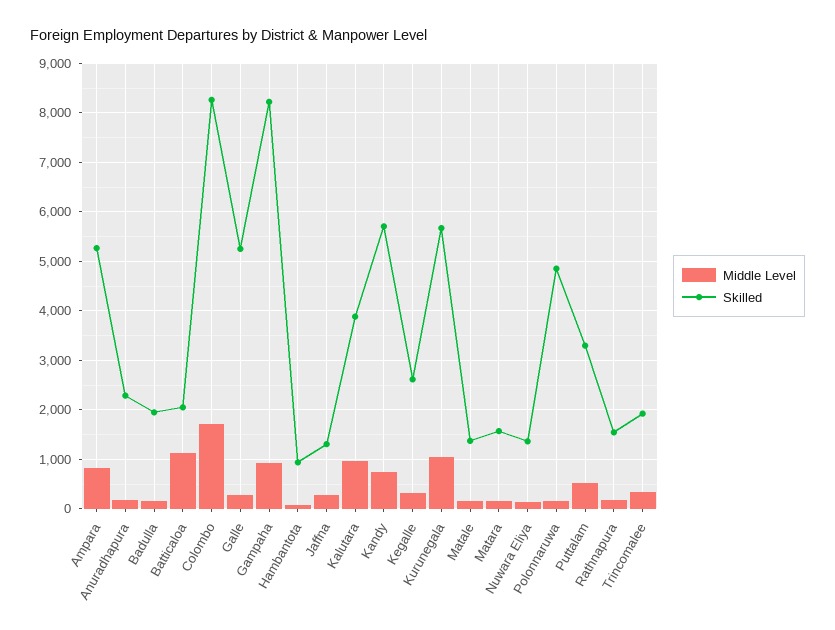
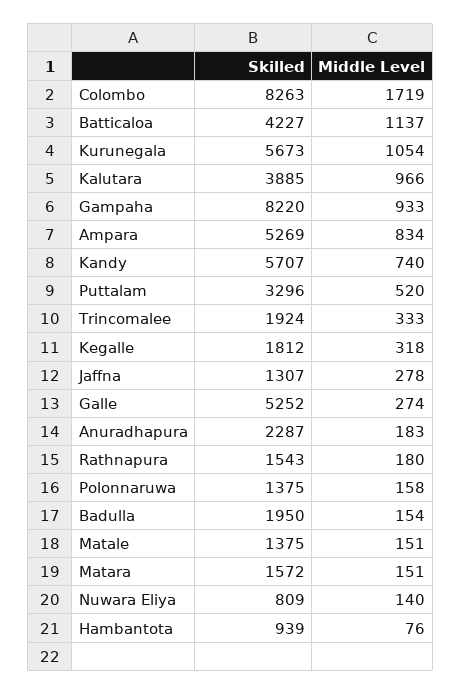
  {
    "Middle Level": {
      "Ampara": 834,
      "Anuradhapura": 183,
      "Badulla": 154,
      "Batticaloa": 1137,
      "Colombo": 1719,
      "Galle": 274,
      "Gampaha": 933,
      "Hambantota": 76,
      "Jaffna": 278,
      "Kalutara": 966,
      "Kandy": 740,
      "Kegalle": 318,
      "Kurunegala": 1054,
      "Matale": 151,
      "Matara": 151,
      "Nuwara Eliya": 140,
      "Polonnaruwa": 158,
      "Puttalam": 520,
      "Rathnapura": 180,
      "Trincomalee": 333
    },
    "Skilled": {
      "Ampara": 5269,
      "Anuradhapura": 2287,
      "Badulla": 1950,
-     "Batticaloa": 2000,
+     "Batticaloa": 4227,
      "Colombo": 8263,
      "Galle": 5252,
      "Gampaha": 8220,
      "Hambantota": 939,
      "Jaffna": 1307,
      "Kalutara": 3885,
      "Kandy": 5707,
-     "Kegalle": 2600,
+     "Kegalle": 1812,
      "Kurunegala": 5673,
      "Matale": 1375,
      "Matara": 1572,
-     "Nuwara Eliya": 1400,
+     "Nuwara Eliya": 809,
-     "Polonnaruwa": 4800,
+     "Polonnaruwa": 1375,
      "Puttalam": 3296,
      "Rathnapura": 1543,
      "Trincomalee": 1924
    }
  }

